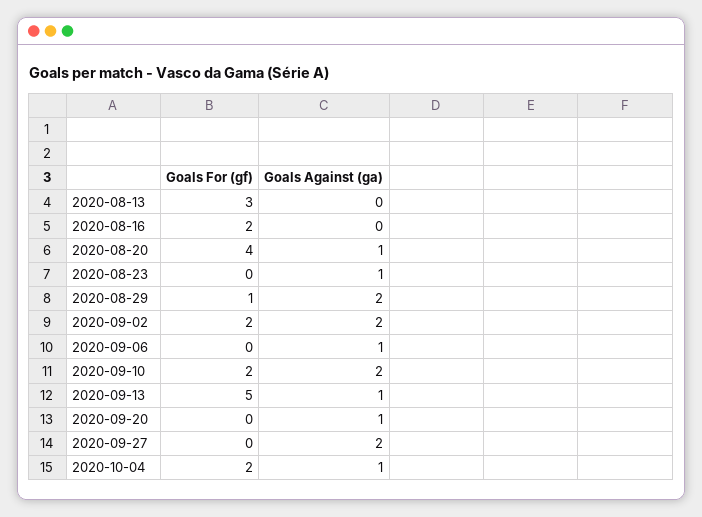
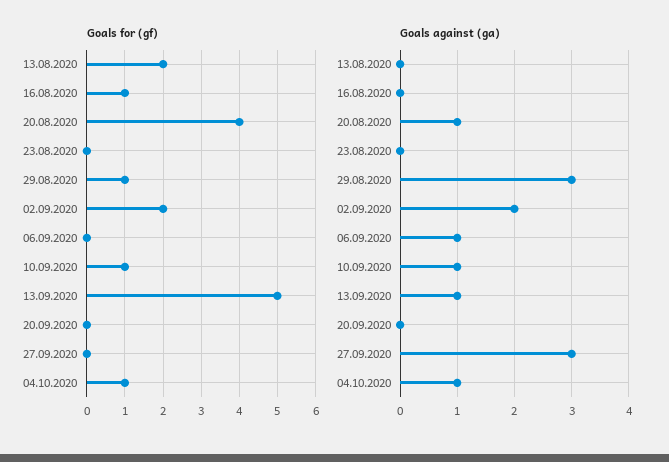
  {
    "Goals For (gf)": {
-     "2020-08-13": 3,
+     "2020-08-13": 2,
-     "2020-08-16": 2,
+     "2020-08-16": 1,
      "2020-08-20": 4,
      "2020-08-23": 0,
      "2020-08-29": 1,
      "2020-09-02": 2,
      "2020-09-06": 0,
-     "2020-09-10": 2,
+     "2020-09-10": 1,
      "2020-09-13": 5,
      "2020-09-20": 0,
      "2020-09-27": 0,
-     "2020-10-04": 2
+     "2020-10-04": 1
    },
    "Goals Against (ga)": {
      "2020-08-13": 0,
      "2020-08-16": 0,
      "2020-08-20": 1,
-     "2020-08-23": 1,
+     "2020-08-23": 0,
-     "2020-08-29": 2,
+     "2020-08-29": 3,
      "2020-09-02": 2,
      "2020-09-06": 1,
-     "2020-09-10": 2,
+     "2020-09-10": 1,
      "2020-09-13": 1,
-     "2020-09-20": 1,
+     "2020-09-20": 0,
-     "2020-09-27": 2,
+     "2020-09-27": 3,
      "2020-10-04": 1
    }
  }

